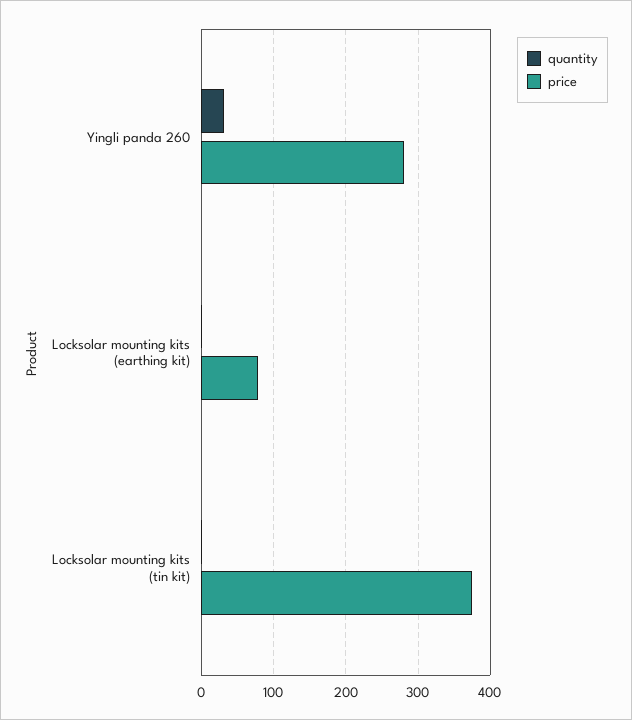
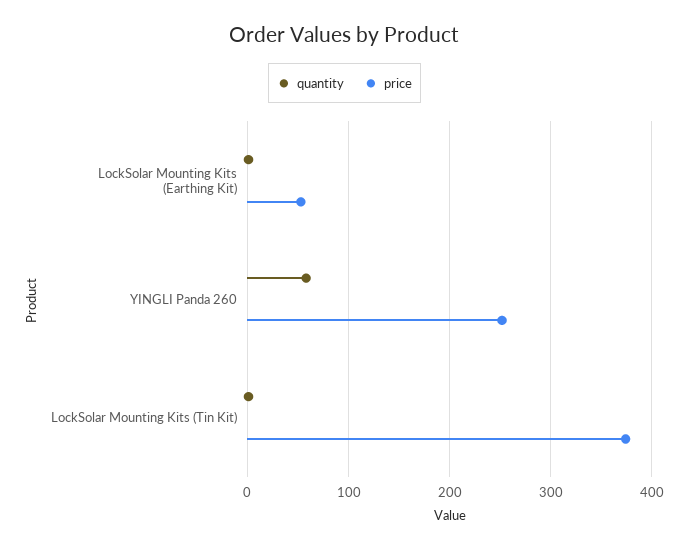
  {
    "quantity": {
-     "Yingli panda 260": 30,
+     "Yingli panda 260": 60,
      "Locksolar mounting kits (earthing kit)": 0,
      "Locksolar mounting kits (tin kit)": 0
    },
    "price": {
-     "Yingli panda 260": 280,
+     "Yingli panda 260": 250,
-     "Locksolar mounting kits (earthing kit)": 80,
+     "Locksolar mounting kits (earthing kit)": 50,
      "Locksolar mounting kits (tin kit)": 370
    }
  }

